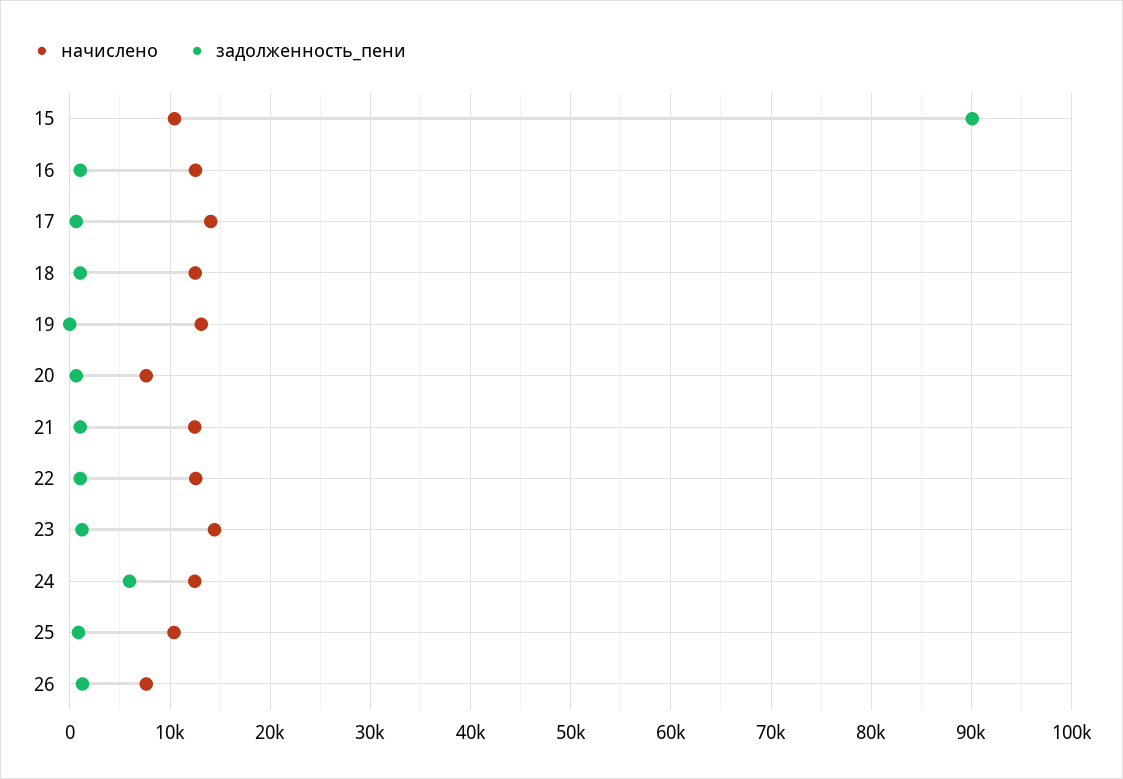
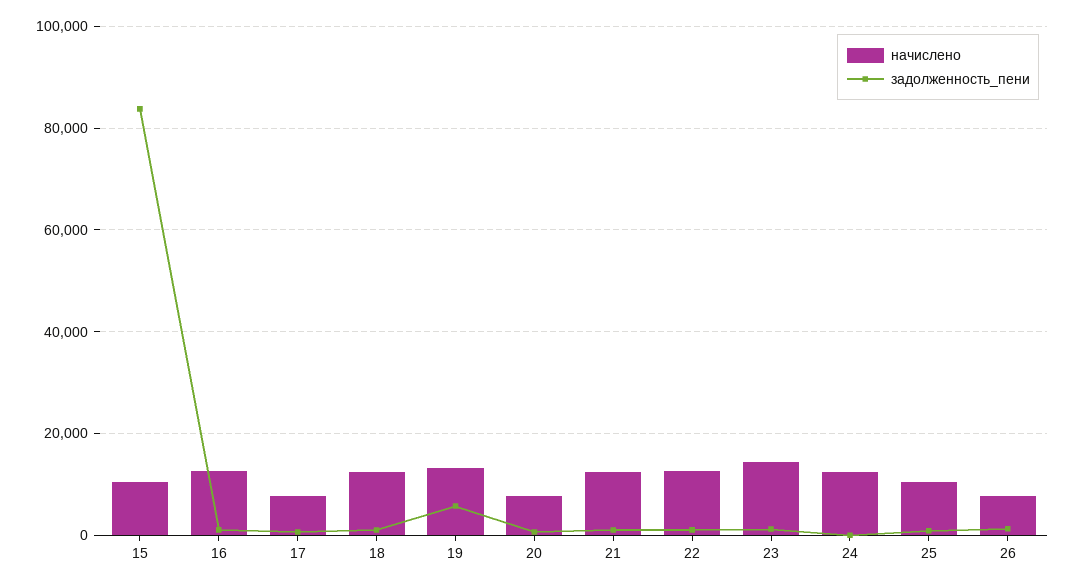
  {
    "начислено": {
      "15": 10000,
      "16": 13000,
-     "17": 14000,
+     "17": 8000,
      "18": 13000,
      "19": 13000,
      "20": 8000,
      "21": 12000,
      "22": 13000,
      "23": 14000,
      "24": 12000,
      "25": 10000,
      "26": 8000
    },
    "задолженность_пени": {
-     "15": 90000,
+     "15": 84000,
      "16": 1000,
      "17": 1000,
      "18": 1000,
-     "19": 0,
+     "19": 6000,
      "20": 1000,
      "21": 1000,
      "22": 1000,
      "23": 1000,
-     "24": 6000,
+     "24": 0,
      "25": 1000,
      "26": 1000
    }
  }

